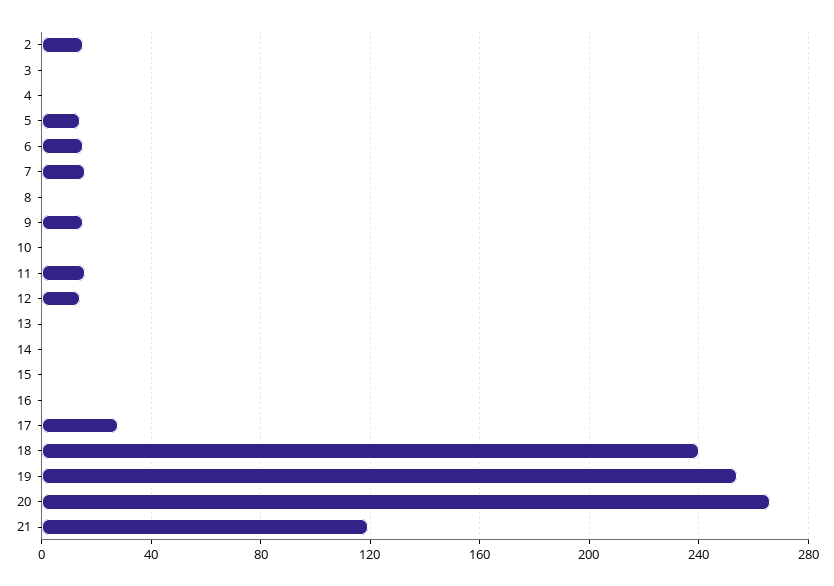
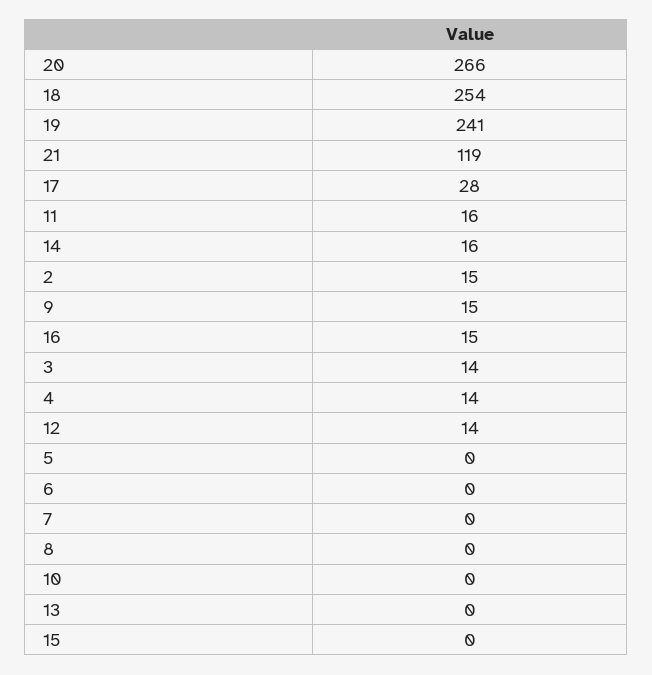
  {
    "2": 15,
-   "3": 0,
+   "3": 14,
-   "4": 0,
+   "4": 14,
-   "5": 15,
+   "5": 0,
-   "6": 15,
+   "6": 0,
-   "7": 15,
+   "7": 0,
    "8": 0,
    "9": 15,
    "10": 0,
    "11": 16,
    "12": 14,
    "13": 0,
-   "14": 0,
+   "14": 16,
    "15": 0,
-   "16": 0,
+   "16": 15,
    "17": 28,
-   "18": 240,
+   "18": 254,
-   "19": 255,
+   "19": 241,
    "20": 266,
    "21": 119
  }

